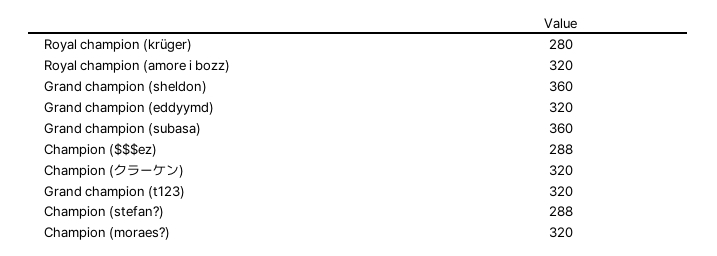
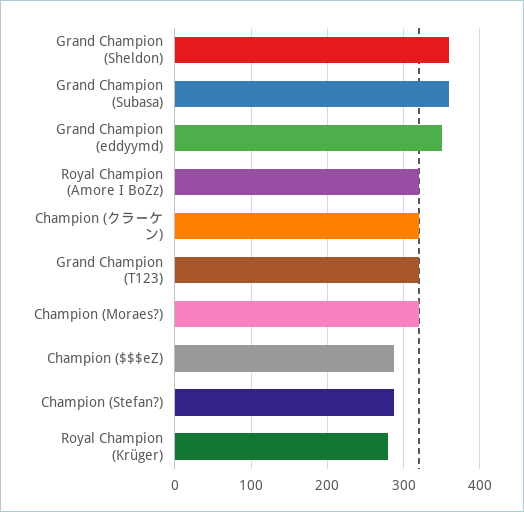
  {
    "Royal champion (krüger)": 280,
    "Royal champion (amore i bozz)": 320,
    "Grand champion (sheldon)": 360,
-   "Grand champion (eddyymd)": 320,
+   "Grand champion (eddyymd)": 350,
    "Grand champion (subasa)": 360,
    "Champion ($$$ez)": 288,
    "Champion (クラーケン)": 320,
    "Grand champion (t123)": 320,
    "Champion (stefan?)": 288,
    "Champion (moraes?)": 320
  }

